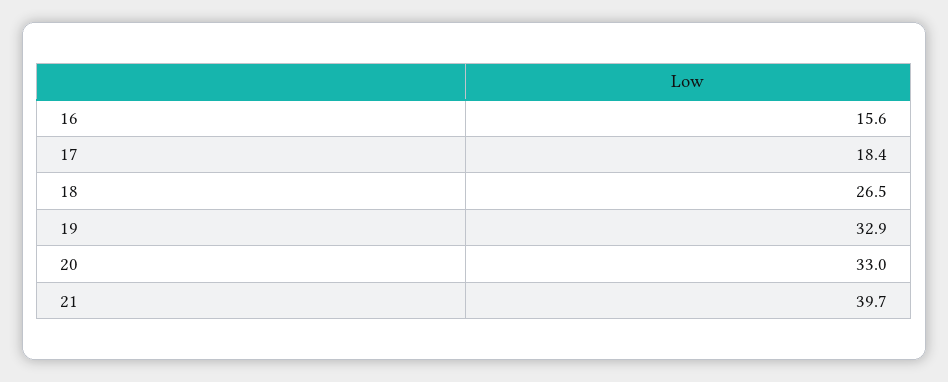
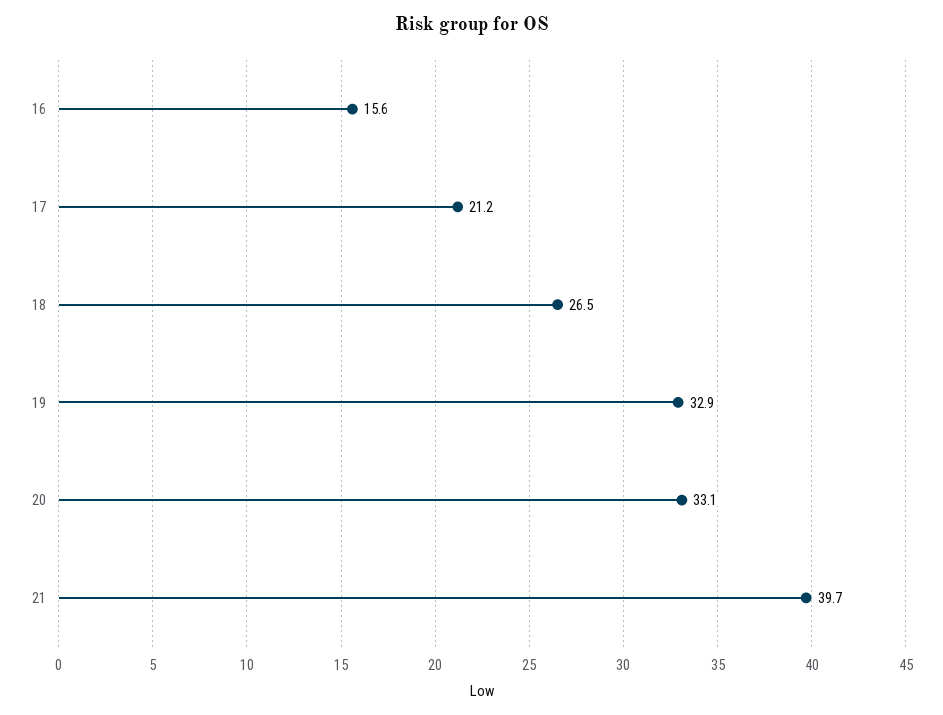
  {
    "16": 15.6,
-   "17": 18.4,
+   "17": 21.2,
    "18": 26.5,
    "19": 32.9,
-   "20": 33,
+   "20": 33.1,
    "21": 39.7
  }

